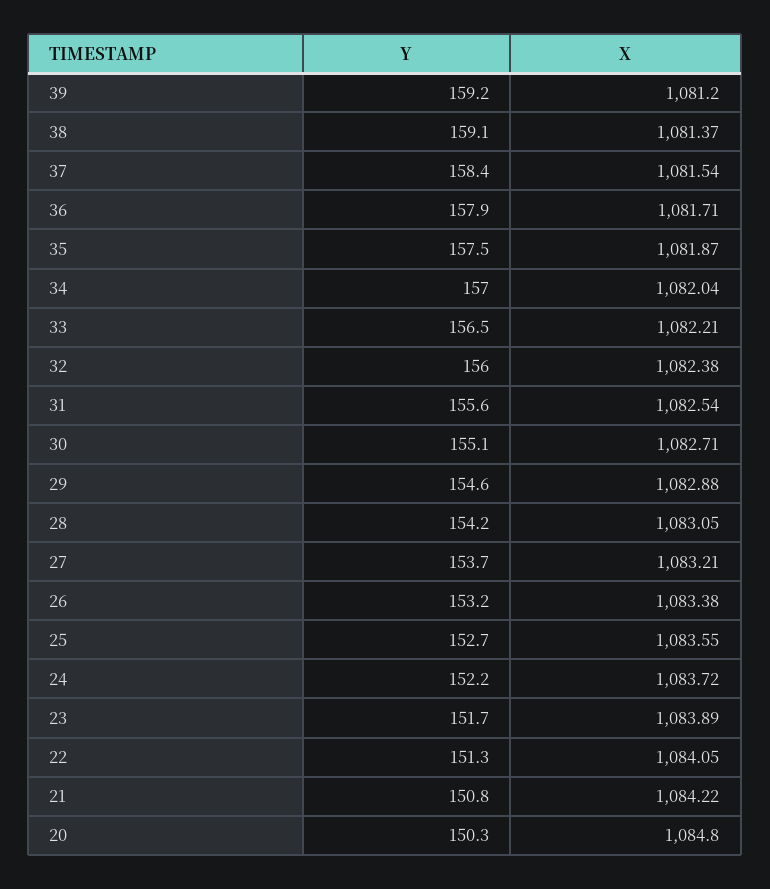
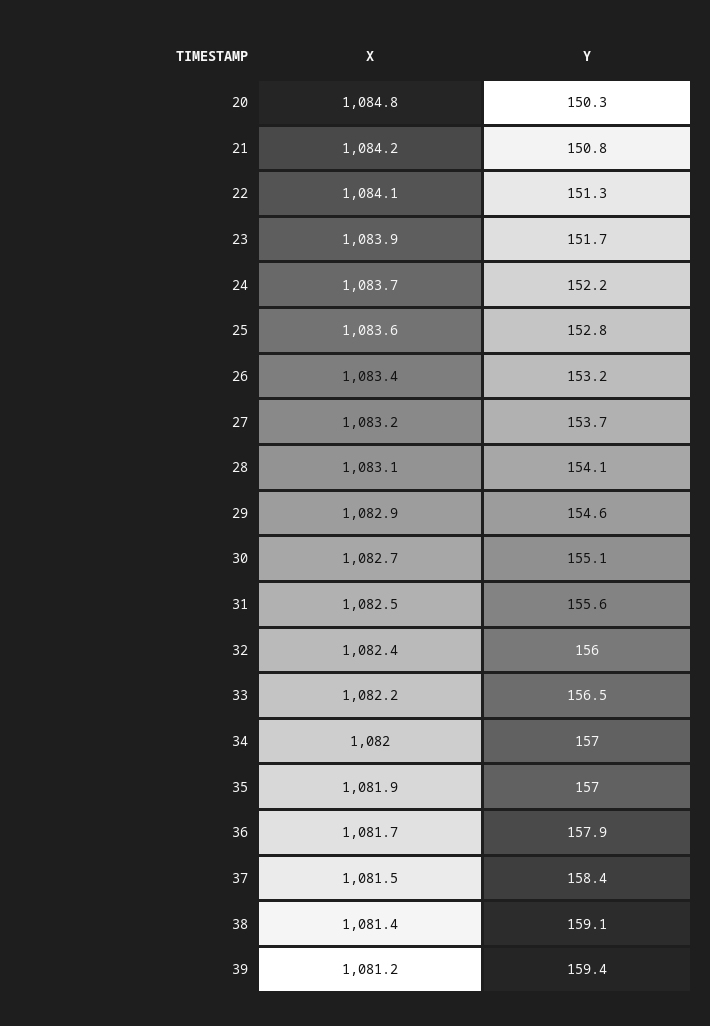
  {
    "Y": {
-     "39": 159.2,
+     "39": 159.4,
      "38": 159.1,
      "37": 158.4,
      "36": 157.9,
-     "35": 157.5,
+     "35": 157,
      "34": 157,
      "33": 156.5,
      "32": 156,
      "31": 155.6,
      "30": 155.1,
      "29": 154.6,
-     "28": 154.2,
+     "28": 154.1,
      "27": 153.7,
      "26": 153.2,
-     "25": 152.7,
+     "25": 152.8,
      "24": 152.2,
      "23": 151.7,
      "22": 151.3,
      "21": 150.8,
      "20": 150.3
    },
    "X": {
      "39": 1081.2,
      "38": 1081.37,
      "37": 1081.54,
      "36": 1081.71,
      "35": 1081.87,
      "34": 1082.04,
      "33": 1082.21,
      "32": 1082.38,
      "31": 1082.54,
      "30": 1082.71,
      "29": 1082.88,
      "28": 1083.05,
      "27": 1083.21,
      "26": 1083.38,
      "25": 1083.55,
      "24": 1083.72,
      "23": 1083.89,
      "22": 1084.05,
      "21": 1084.22,
      "20": 1084.8
    }
  }

